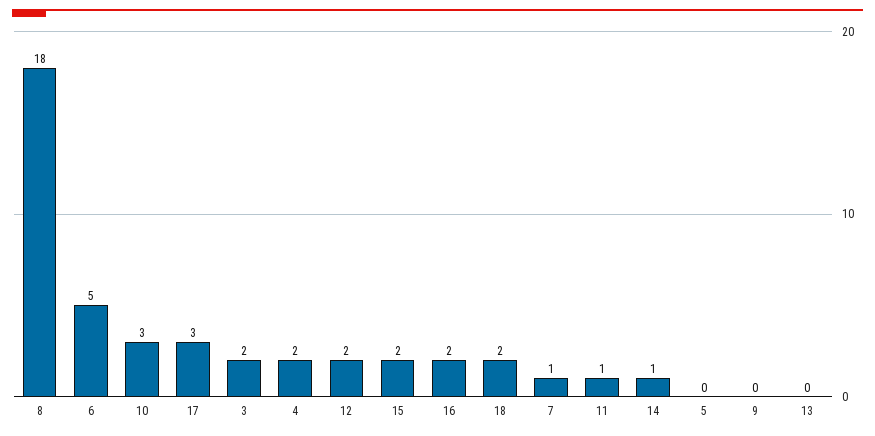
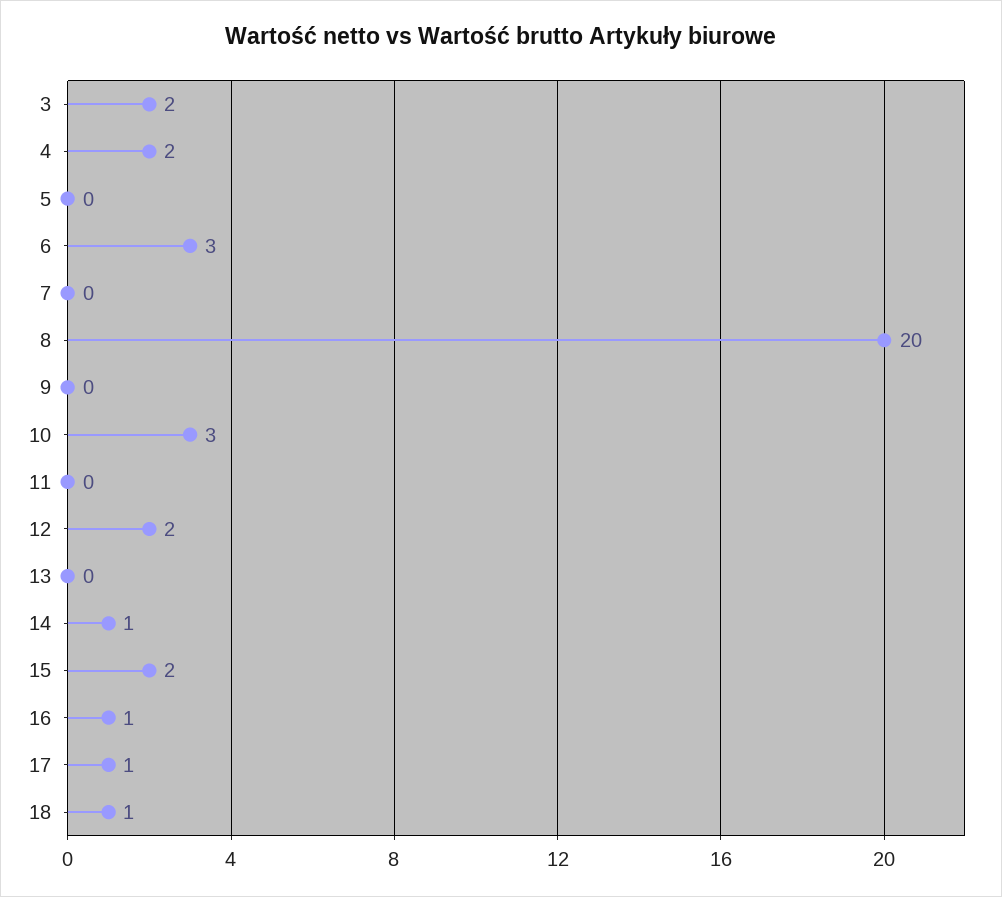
  {
-   "8": 18,
+   "8": 20,
-   "6": 5,
+   "6": 3,
    "10": 3,
-   "17": 3,
+   "17": 1,
    "3": 2,
    "4": 2,
    "12": 2,
    "15": 2,
-   "16": 2,
+   "16": 1,
-   "18": 2,
+   "18": 1,
-   "7": 1,
+   "7": 0,
-   "11": 1,
+   "11": 0,
    "14": 1,
    "5": 0,
    "9": 0,
    "13": 0
  }

